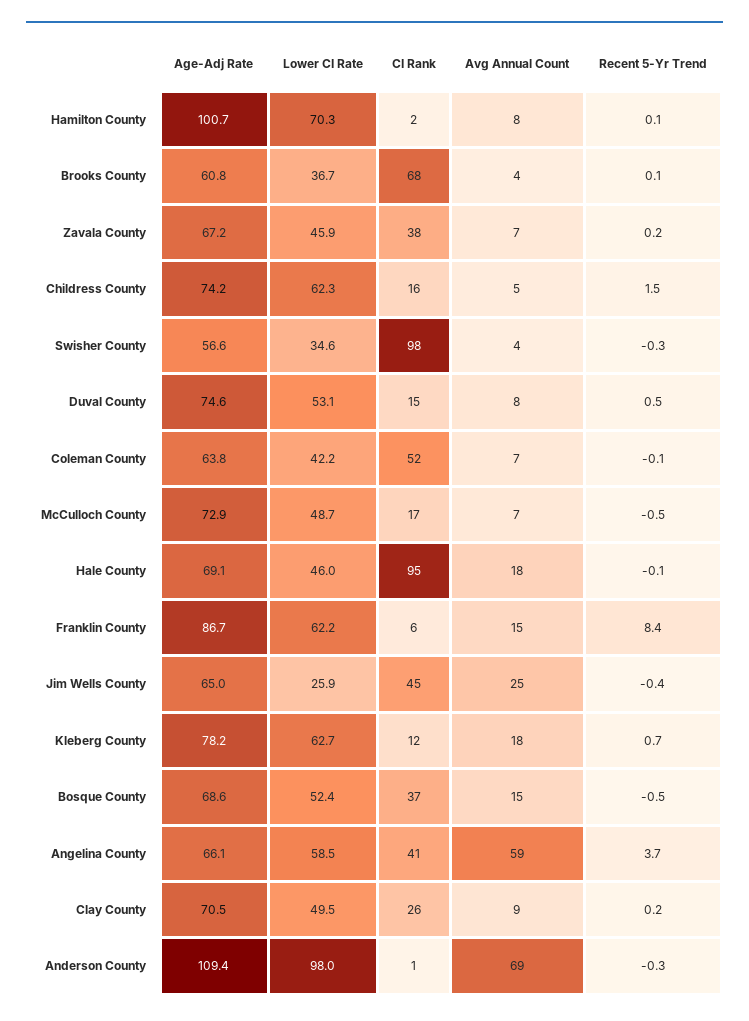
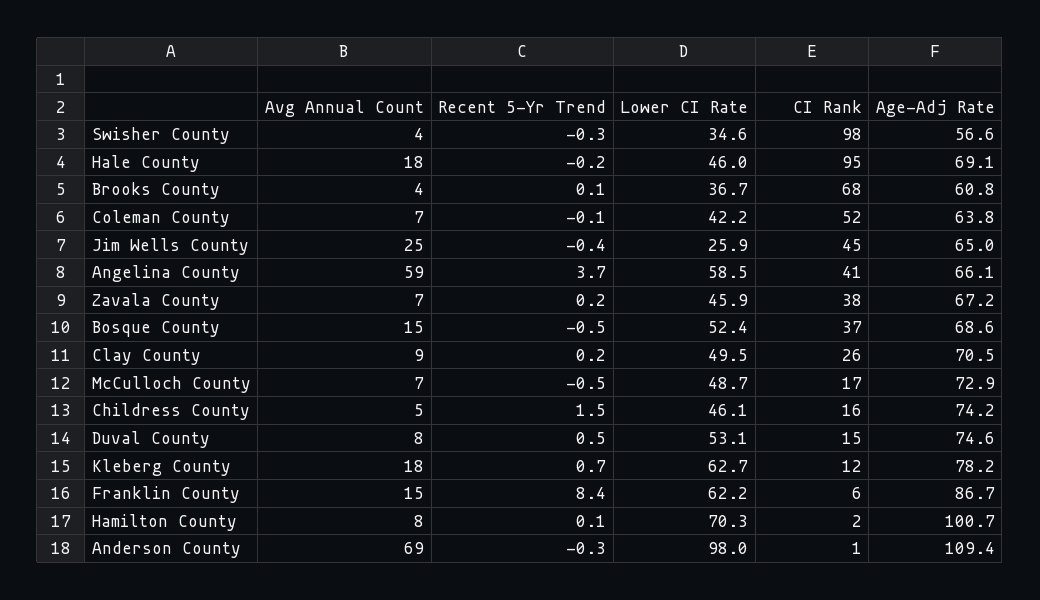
  {
    "Age-Adj Rate": {
      "Hamilton County": 100.7,
      "Brooks County": 60.8,
      "Zavala County": 67.2,
      "Childress County": 74.2,
      "Swisher County": 56.6,
      "Duval County": 74.6,
      "Coleman County": 63.8,
      "McCulloch County": 72.9,
      "Hale County": 69.1,
      "Franklin County": 86.7,
      "Jim Wells County": 65,
      "Kleberg County": 78.2,
      "Bosque County": 68.6,
      "Angelina County": 66.1,
      "Clay County": 70.5,
      "Anderson County": 109.4
    },
    "Lower CI Rate": {
      "Hamilton County": 70.3,
      "Brooks County": 36.7,
      "Zavala County": 45.9,
-     "Childress County": 62.3,
+     "Childress County": 46.1,
      "Swisher County": 34.6,
      "Duval County": 53.1,
      "Coleman County": 42.2,
      "McCulloch County": 48.7,
      "Hale County": 46,
      "Franklin County": 62.2,
      "Jim Wells County": 25.9,
      "Kleberg County": 62.7,
      "Bosque County": 52.4,
      "Angelina County": 58.5,
      "Clay County": 49.5,
      "Anderson County": 98
    },
    "CI Rank": {
      "Hamilton County": 2,
      "Brooks County": 68,
      "Zavala County": 38,
      "Childress County": 16,
      "Swisher County": 98,
      "Duval County": 15,
      "Coleman County": 52,
      "McCulloch County": 17,
      "Hale County": 95,
      "Franklin County": 6,
      "Jim Wells County": 45,
      "Kleberg County": 12,
      "Bosque County": 37,
      "Angelina County": 41,
      "Clay County": 26,
      "Anderson County": 1
    },
    "Avg Annual Count": {
      "Hamilton County": 8,
      "Brooks County": 4,
      "Zavala County": 7,
      "Childress County": 5,
      "Swisher County": 4,
      "Duval County": 8,
      "Coleman County": 7,
      "McCulloch County": 7,
      "Hale County": 18,
      "Franklin County": 15,
      "Jim Wells County": 25,
      "Kleberg County": 18,
      "Bosque County": 15,
      "Angelina County": 59,
      "Clay County": 9,
      "Anderson County": 69
    },
    "Recent 5-Yr Trend": {
      "Hamilton County": 0.1,
      "Brooks County": 0.1,
      "Zavala County": 0.2,
      "Childress County": 1.5,
      "Swisher County": -0.3,
      "Duval County": 0.5,
      "Coleman County": -0.1,
      "McCulloch County": -0.5,
-     "Hale County": -0.1,
+     "Hale County": -0.2,
      "Franklin County": 8.4,
      "Jim Wells County": -0.4,
      "Kleberg County": 0.7,
      "Bosque County": -0.5,
      "Angelina County": 3.7,
      "Clay County": 0.2,
      "Anderson County": -0.3
    }
  }

